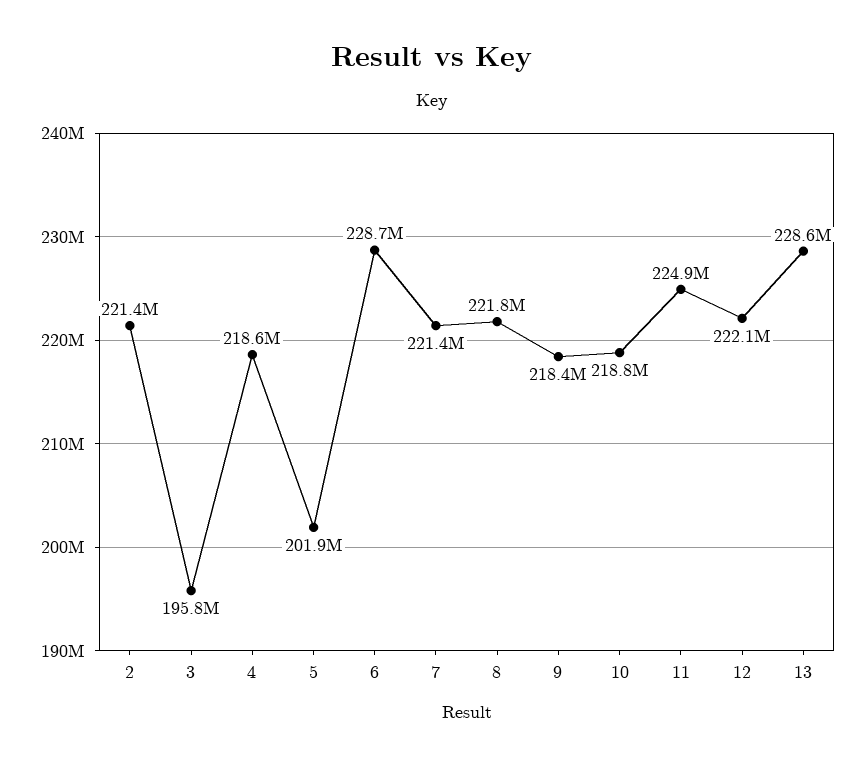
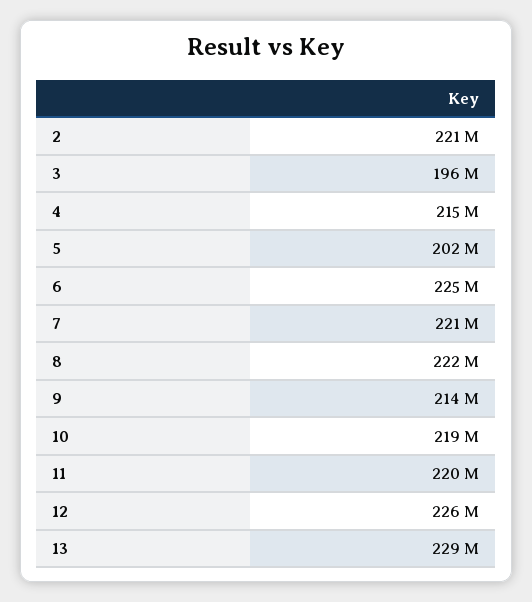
  {
    "2": 221400000,
    "3": 195800000,
-   "4": 218600000,
+   "4": 215000000,
    "5": 201900000,
-   "6": 228700000,
+   "6": 225000000,
    "7": 221400000,
    "8": 221800000,
-   "9": 218400000,
+   "9": 214000000,
    "10": 218800000,
-   "11": 224900000,
+   "11": 220000000,
-   "12": 222100000,
+   "12": 226000000,
    "13": 228600000
  }

